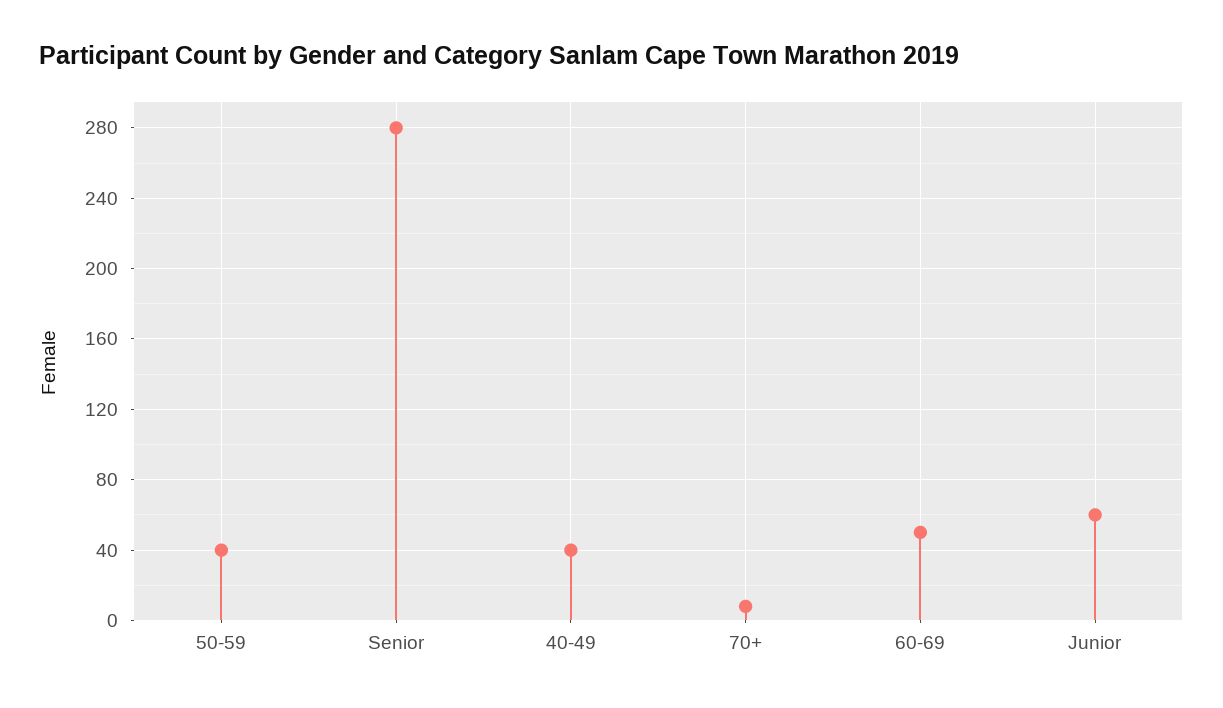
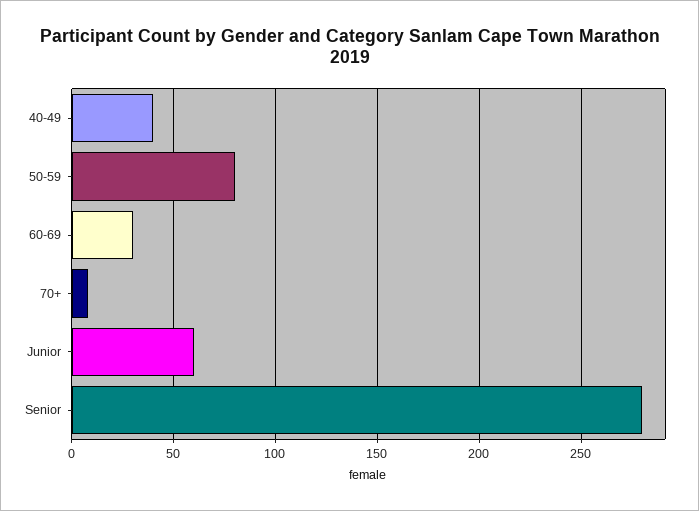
  {
-   "50-59": 40,
+   "50-59": 80,
    "Senior": 280,
    "40-49": 40,
    "70+": 10,
-   "60-69": 50,
+   "60-69": 30,
    "Junior": 60
  }

